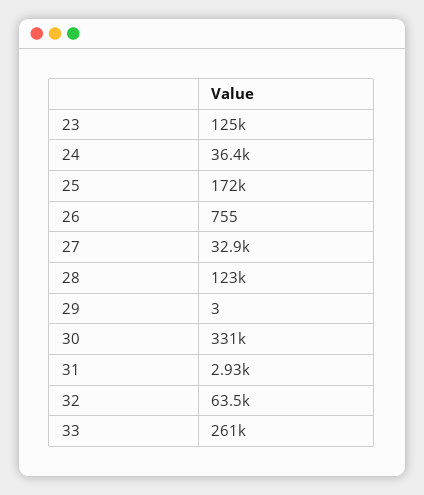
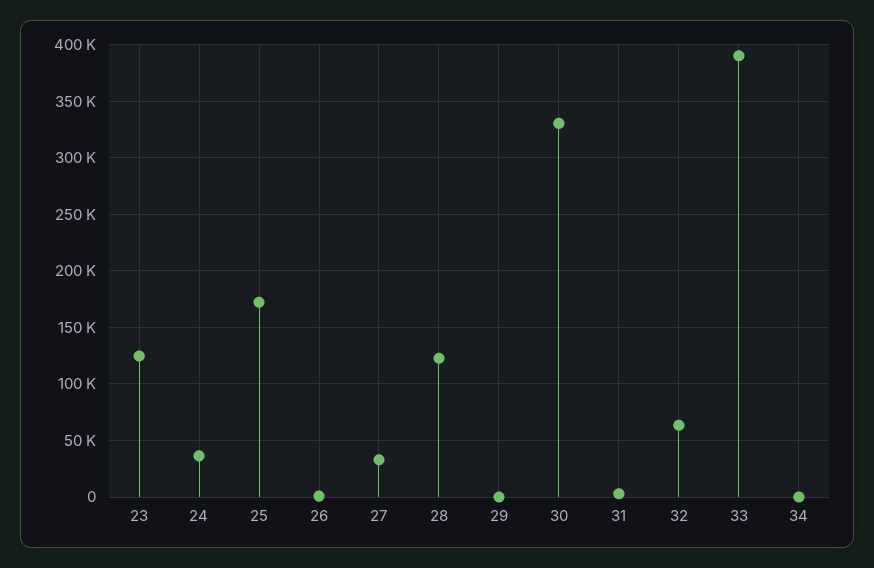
  {
    "23": 125000,
    "24": 36400,
    "25": 172000,
    "26": 755,
    "27": 32900,
    "28": 123000,
    "29": 3,
    "30": 331000,
    "31": 2930,
    "32": 63500,
-   "33": 261000
+   "33": 390000,
+   "34": 0
  }

